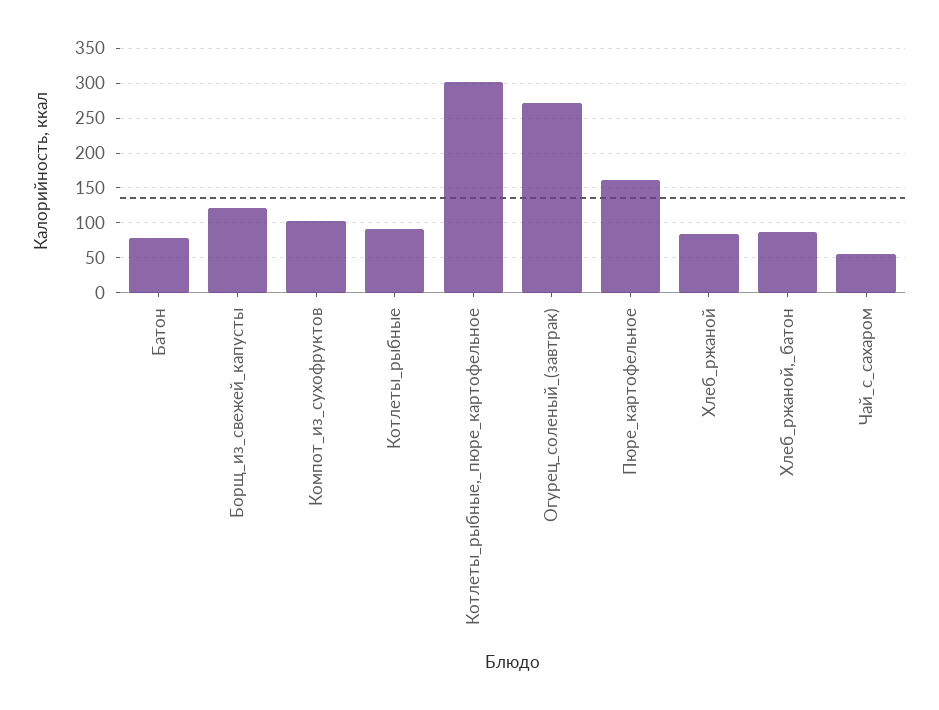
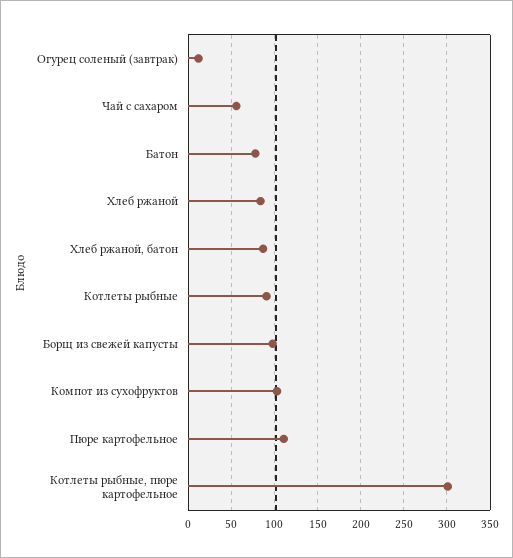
  {
    "Батон": 80,
-   "Борщ_из_свежей_капусты": 120,
+   "Борщ_из_свежей_капусты": 100,
    "Компот_из_сухофруктов": 100,
    "Котлеты_рыбные": 90,
    "Котлеты_рыбные,_пюре_картофельное": 300,
-   "Огурец_соленый_(завтрак)": 270,
+   "Огурец_соленый_(завтрак)": 10,
-   "Пюре_картофельное": 160,
+   "Пюре_картофельное": 110,
    "Хлеб_ржаной": 80,
    "Хлеб_ржаной,_батон": 90,
    "Чай_с_сахаром": 60
  }

